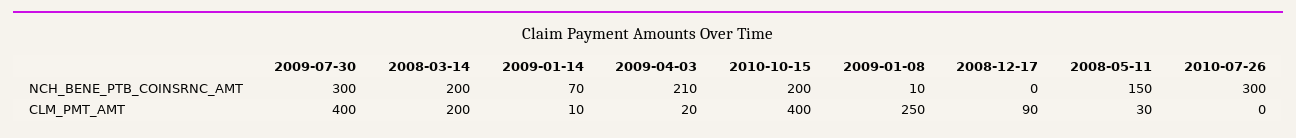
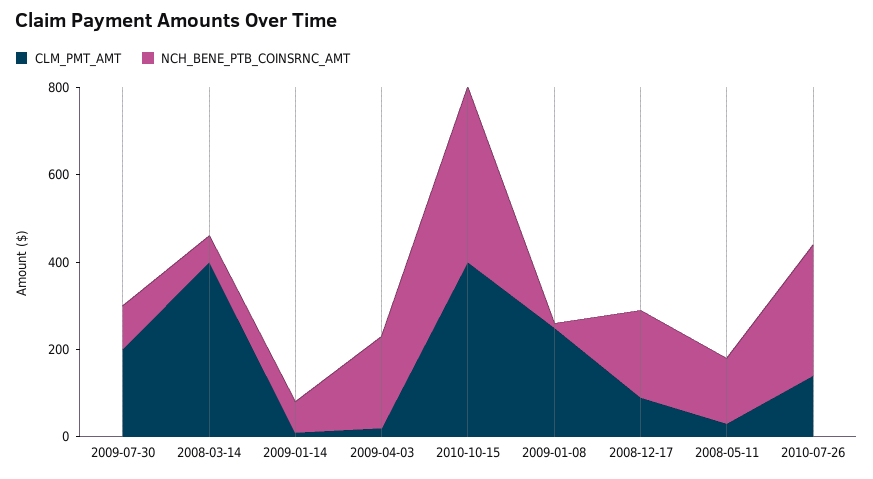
  {
    "NCH_BENE_PTB_COINSRNC_AMT": {
-     "2009-07-30": 300,
+     "2009-07-30": 100,
-     "2008-03-14": 200,
+     "2008-03-14": 50,
      "2009-01-14": 70,
      "2009-04-03": 210,
-     "2010-10-15": 200,
+     "2010-10-15": 400,
      "2009-01-08": 10,
-     "2008-12-17": 0,
+     "2008-12-17": 200,
      "2008-05-11": 150,
      "2010-07-26": 300
    },
    "CLM_PMT_AMT": {
-     "2009-07-30": 400,
+     "2009-07-30": 200,
-     "2008-03-14": 200,
+     "2008-03-14": 400,
      "2009-01-14": 10,
      "2009-04-03": 20,
      "2010-10-15": 400,
      "2009-01-08": 250,
      "2008-12-17": 90,
      "2008-05-11": 30,
-     "2010-07-26": 0
+     "2010-07-26": 150
    }
  }

